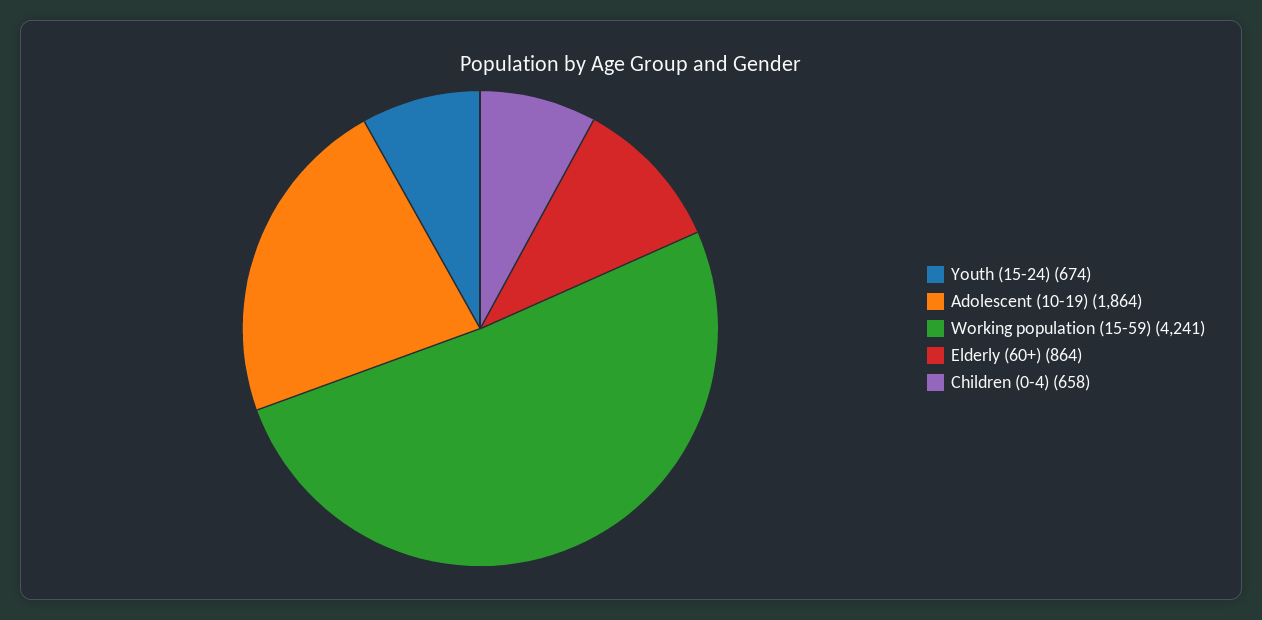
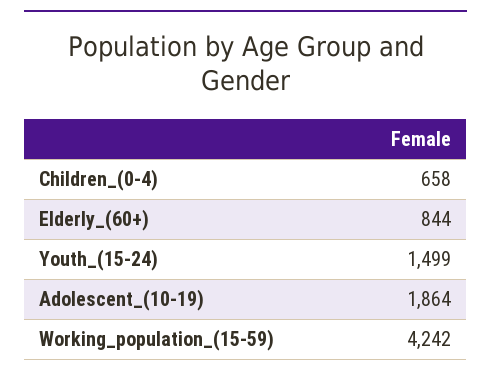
  {
-   "Youth (15-24)": 674,
+   "Youth (15-24)": 1499,
    "Adolescent (10-19)": 1864,
-   "Working population (15-59)": 4241,
+   "Working population (15-59)": 4242,
-   "Elderly (60+)": 864,
+   "Elderly (60+)": 844,
    "Children (0-4)": 658
  }

